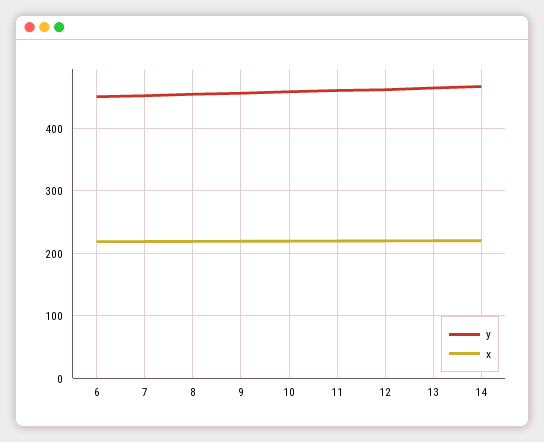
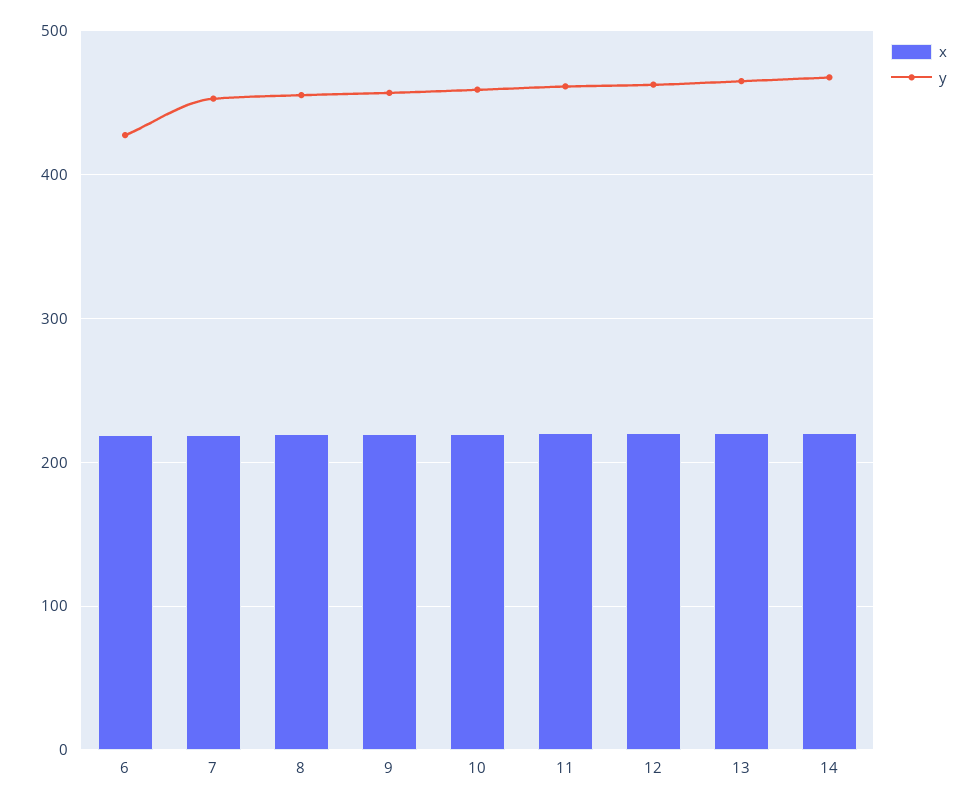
  {
    "y": {
-     "6": 450,
+     "6": 430,
      "7": 450,
      "8": 460,
      "9": 460,
      "10": 460,
      "11": 460,
      "12": 460,
      "13": 460,
      "14": 470
    },
    "x": {
      "6": 220,
      "7": 220,
      "8": 220,
      "9": 220,
      "10": 220,
      "11": 220,
      "12": 220,
      "13": 220,
      "14": 220
    }
  }

